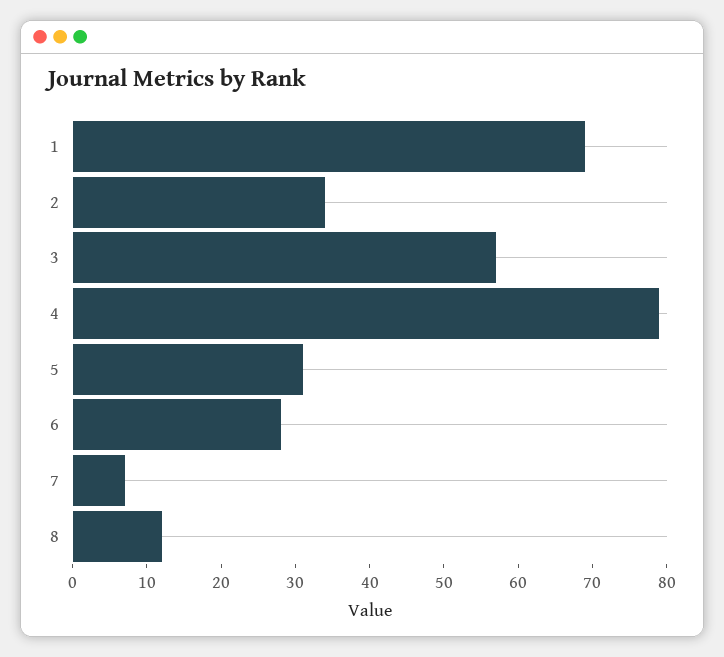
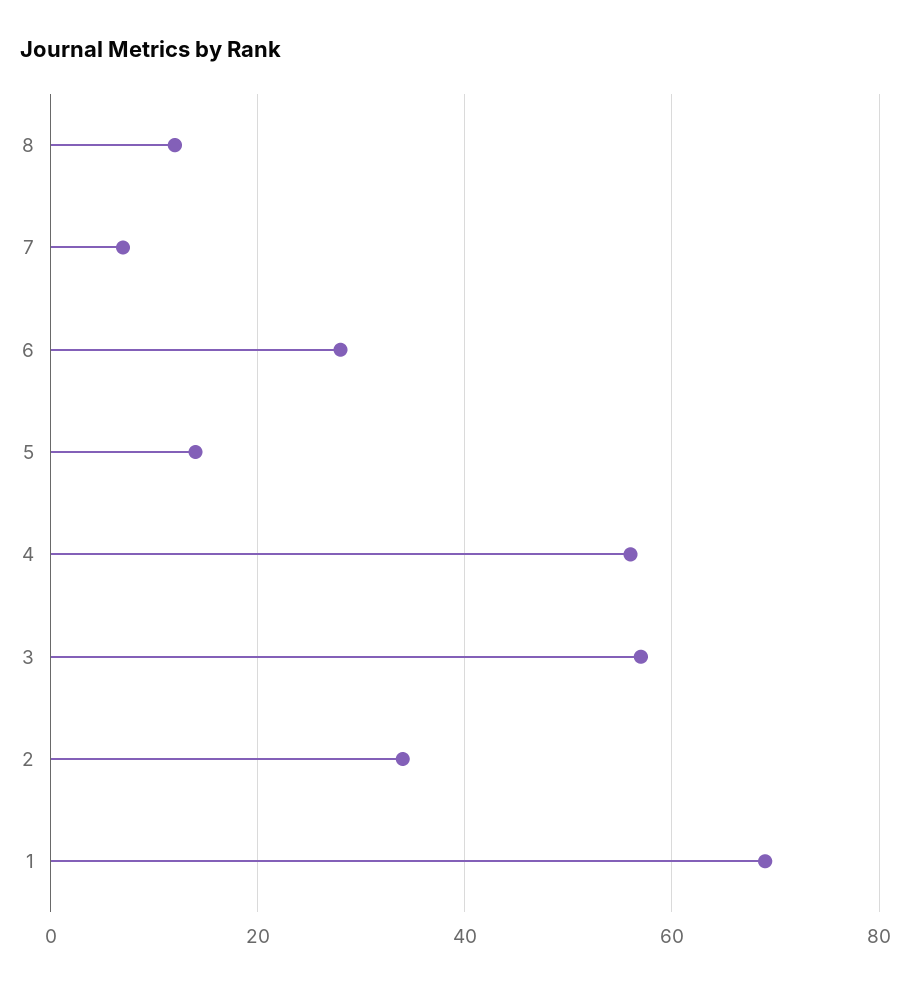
  {
    "1": 70,
    "2": 35,
    "3": 55,
-   "4": 80,
+   "4": 55,
-   "5": 30,
+   "5": 15,
    "6": 30,
    "7": 5,
    "8": 10
  }

